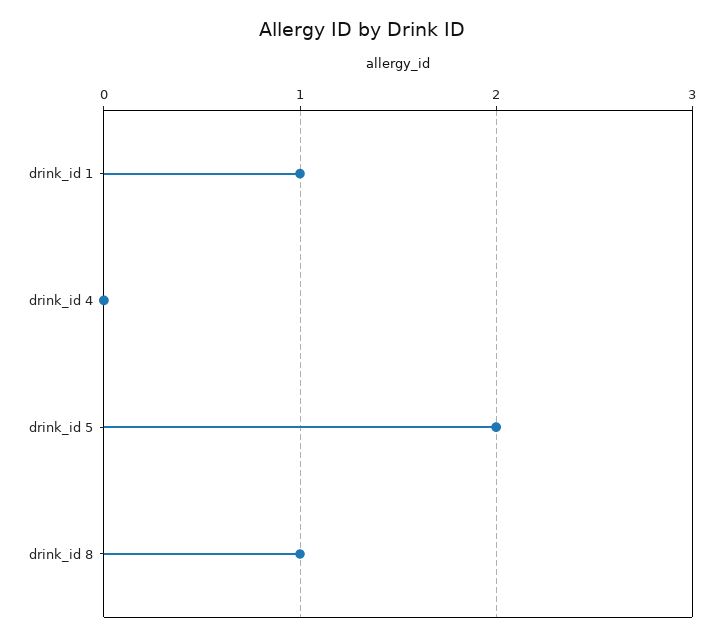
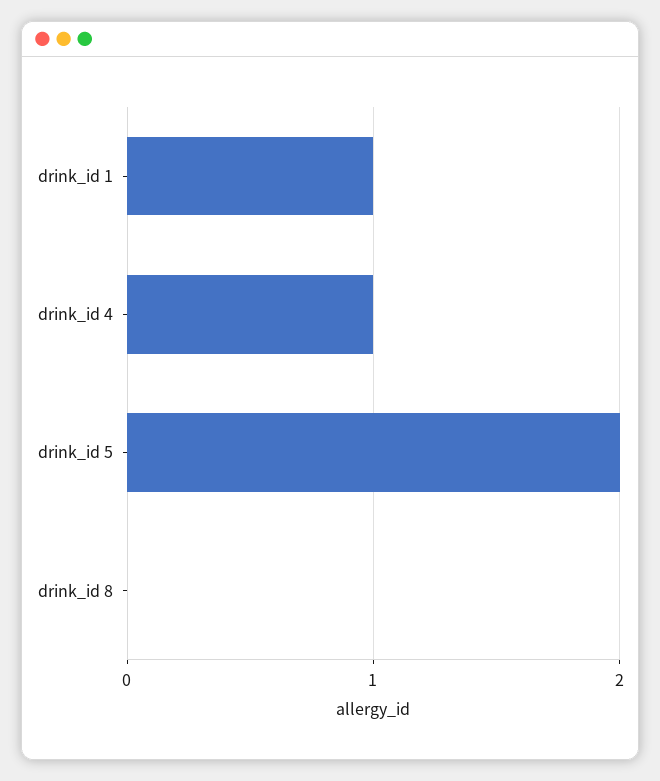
  {
    "drink_id 1": 1,
-   "drink_id 4": 0,
+   "drink_id 4": 1,
    "drink_id 5": 2,
-   "drink_id 8": 1
+   "drink_id 8": 0
  }

